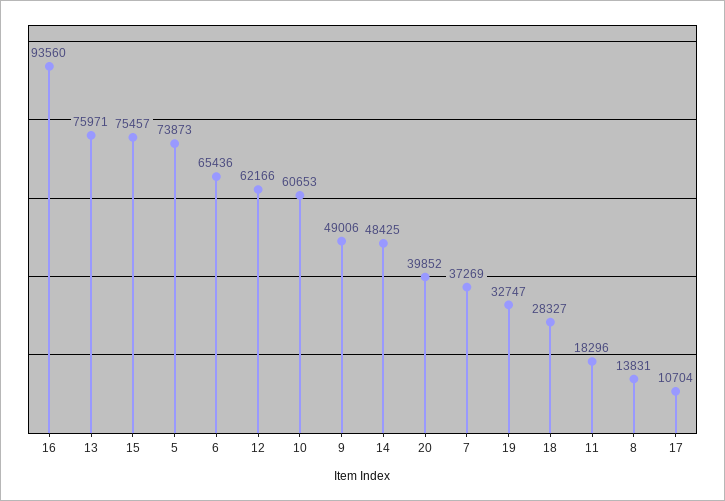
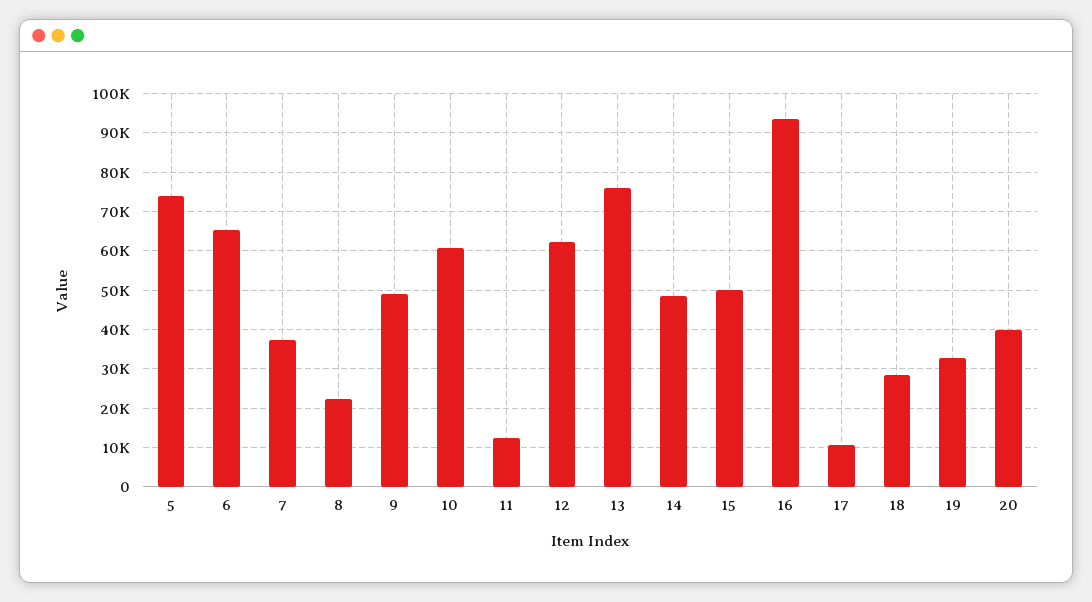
  {
    "16": 93560,
    "13": 75971,
-   "15": 75457,
+   "15": 50000,
    "5": 73873,
    "6": 65436,
    "12": 62166,
    "10": 60653,
    "9": 49006,
    "14": 48425,
    "20": 39852,
    "7": 37269,
    "19": 32747,
    "18": 28327,
-   "11": 18296,
+   "11": 12000,
-   "8": 13831,
+   "8": 22000,
    "17": 10704
  }

